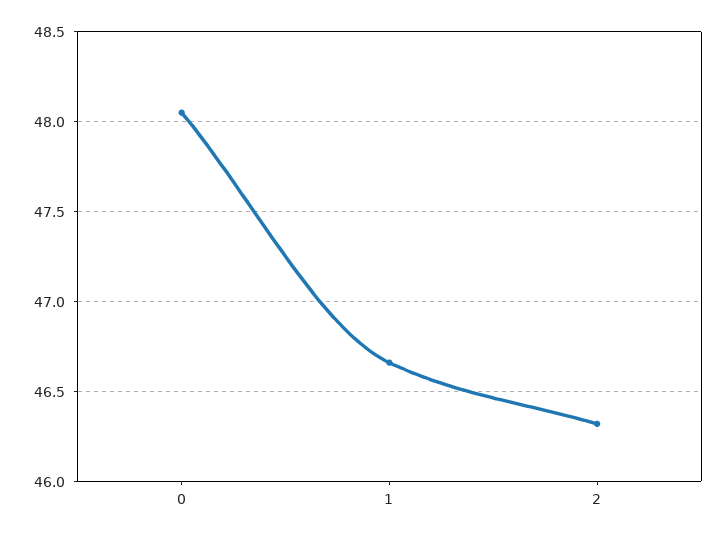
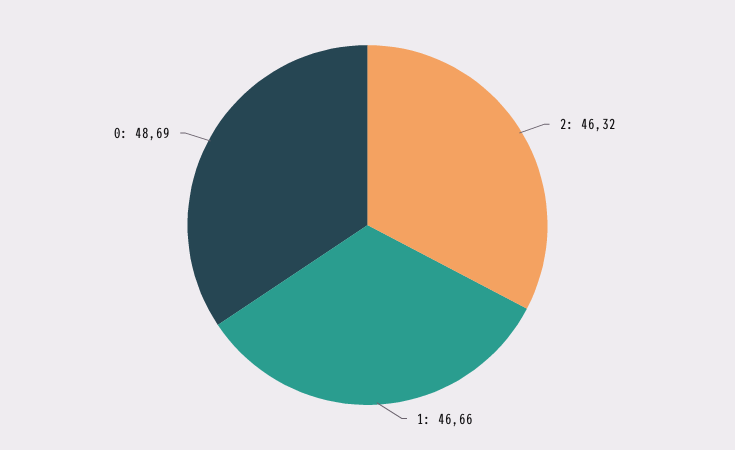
  {
-   "0": 48.05,
+   "0": 48.69,
    "1": 46.66,
    "2": 46.32
  }

